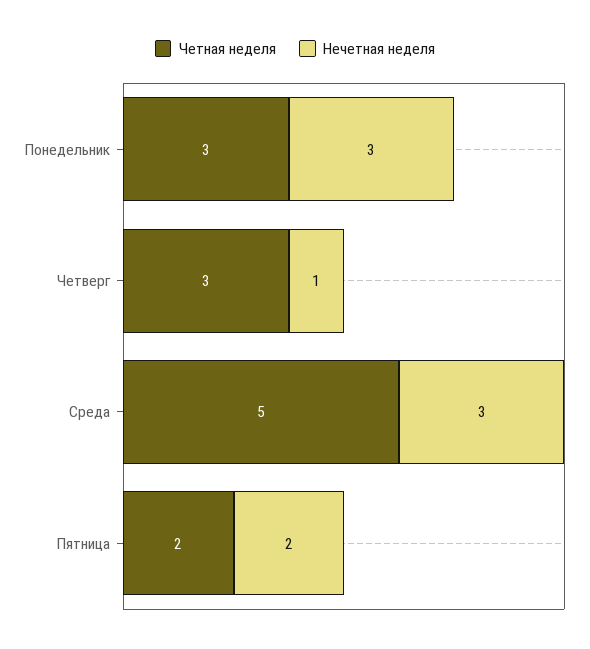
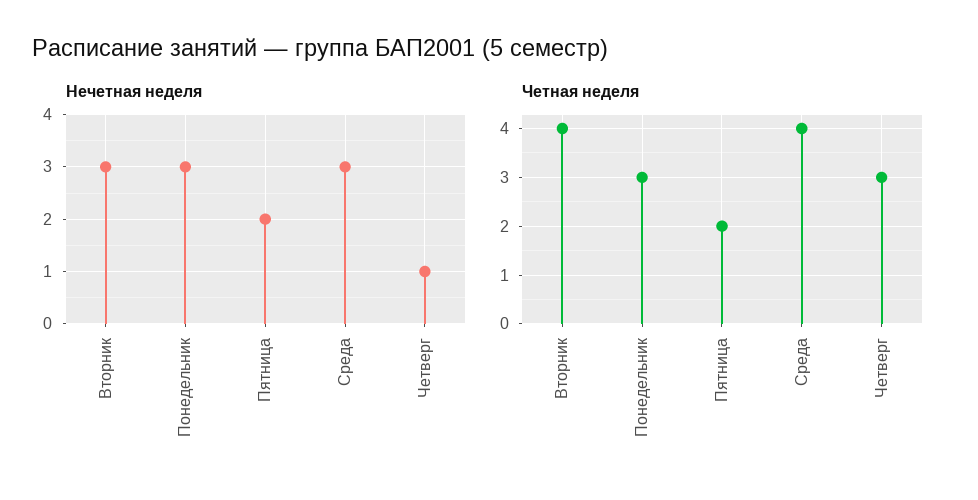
  {
    "Четная неделя": {
      "Понедельник": 3,
      "Четверг": 3,
-     "Среда": 5,
+     "Среда": 4,
-     "Пятница": 2
+     "Пятница": 2,
+     "Вторник": 4
    },
    "Нечетная неделя": {
      "Понедельник": 3,
      "Четверг": 1,
      "Среда": 3,
-     "Пятница": 2
+     "Пятница": 2,
+     "Вторник": 3
    }
  }

